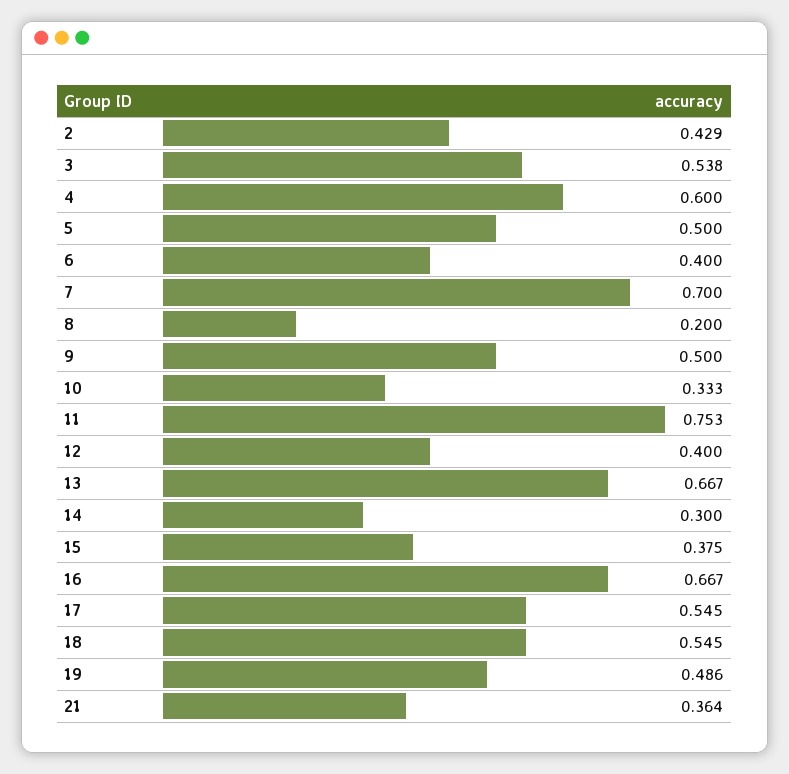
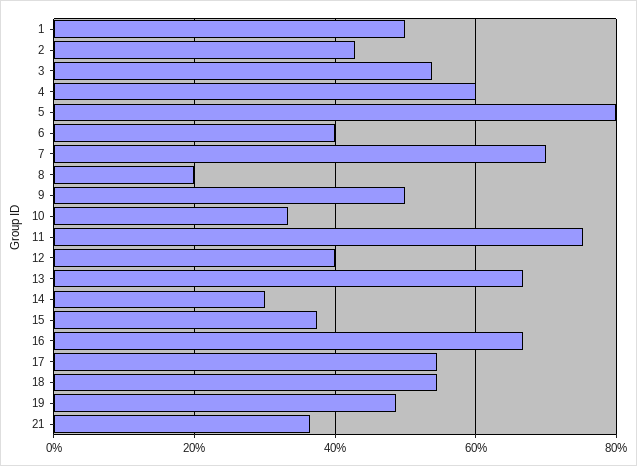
  {
    "2": 0.429,
    "3": 0.538,
    "4": 0.6,
-   "5": 0.5,
+   "5": 0.8,
    "6": 0.4,
    "7": 0.7,
    "8": 0.2,
    "9": 0.5,
    "10": 0.333,
    "11": 0.753,
    "12": 0.4,
    "13": 0.667,
    "14": 0.3,
    "15": 0.375,
    "16": 0.667,
    "17": 0.545,
    "18": 0.545,
    "19": 0.486,
-   "21": 0.364
+   "21": 0.364,
+   "1": 0.5
  }

